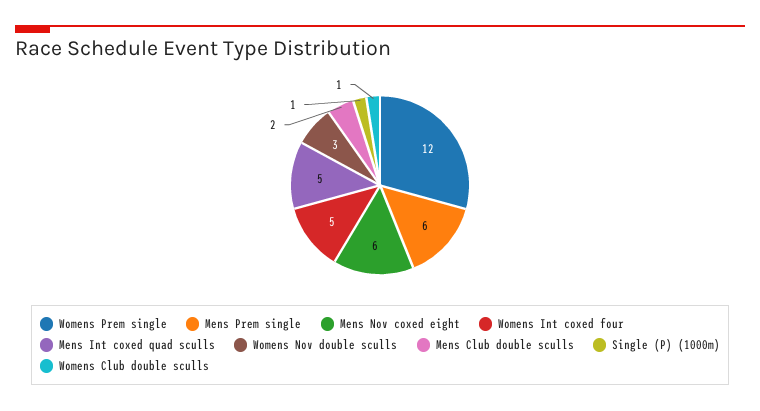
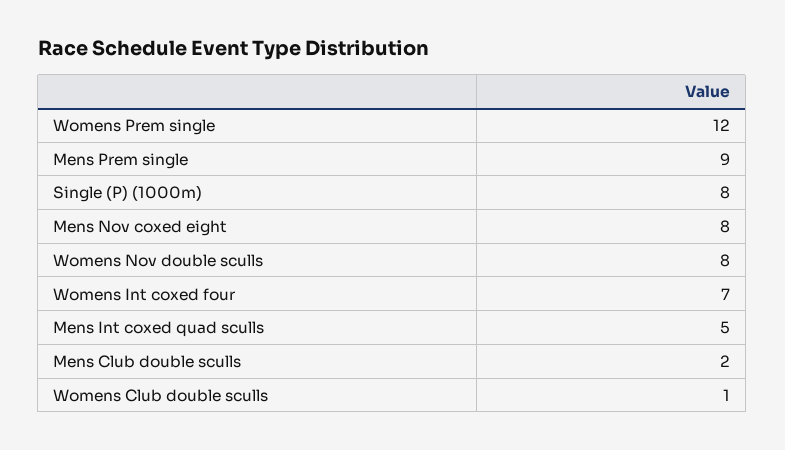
  {
    "Womens Prem single": 12,
-   "Mens Prem single": 6,
+   "Mens Prem single": 9,
-   "Mens Nov coxed eight": 6,
+   "Mens Nov coxed eight": 8,
-   "Womens Int coxed four": 5,
+   "Womens Int coxed four": 7,
    "Mens Int coxed quad sculls": 5,
-   "Womens Nov double sculls": 3,
+   "Womens Nov double sculls": 8,
    "Mens Club double sculls": 2,
-   "Single (P) (1000m)": 1,
+   "Single (P) (1000m)": 8,
    "Womens Club double sculls": 1
  }

